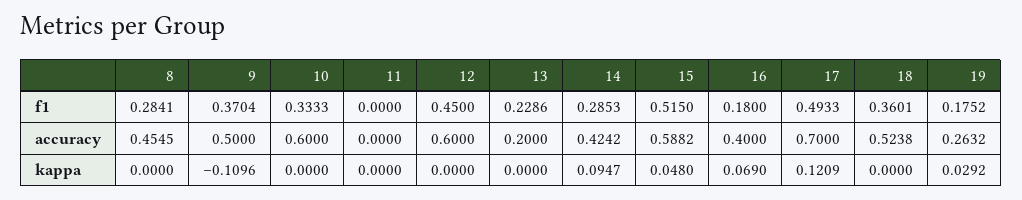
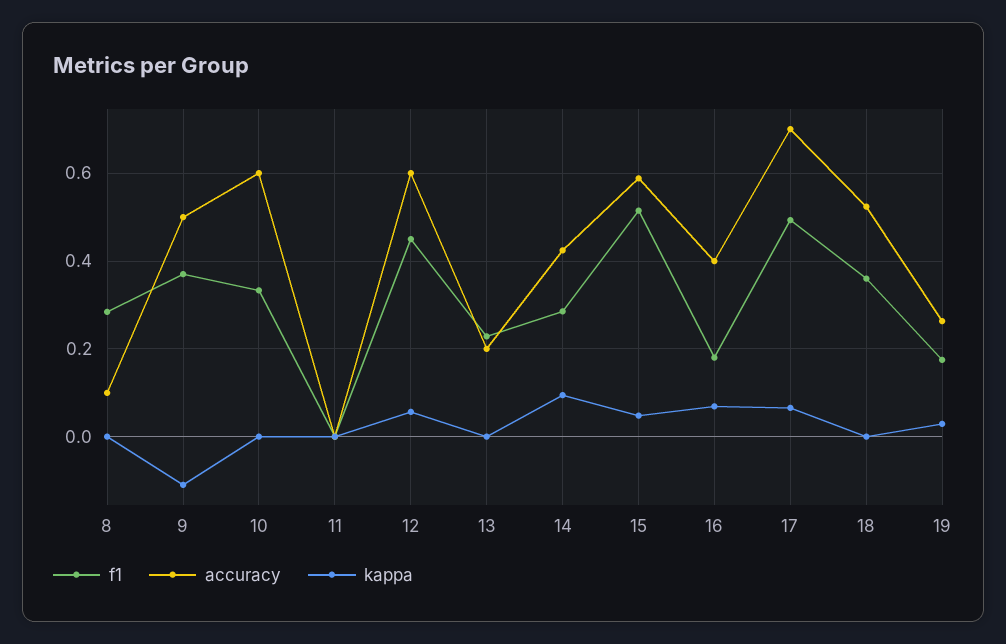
  {
    "f1": {
      "8": 0.2841,
      "9": 0.3704,
      "10": 0.3333,
      "11": 0,
      "12": 0.45,
      "13": 0.2286,
      "14": 0.2853,
      "15": 0.515,
      "16": 0.18,
      "17": 0.4933,
      "18": 0.3601,
      "19": 0.1752
    },
    "accuracy": {
-     "8": 0.4545,
+     "8": 0.1,
      "9": 0.5,
      "10": 0.6,
      "11": 0,
      "12": 0.6,
      "13": 0.2,
      "14": 0.4242,
      "15": 0.5882,
      "16": 0.4,
      "17": 0.7,
      "18": 0.5238,
      "19": 0.2632
    },
    "kappa": {
      "8": 0,
      "9": -0.1096,
      "10": 0,
      "11": 0,
-     "12": 0,
+     "12": 0.06,
      "13": 0,
      "14": 0.0947,
      "15": 0.048,
      "16": 0.069,
-     "17": 0.1209,
+     "17": 0.06,
      "18": 0,
      "19": 0.0292
    }
  }

